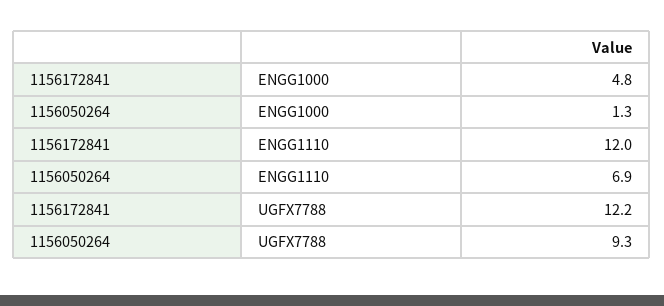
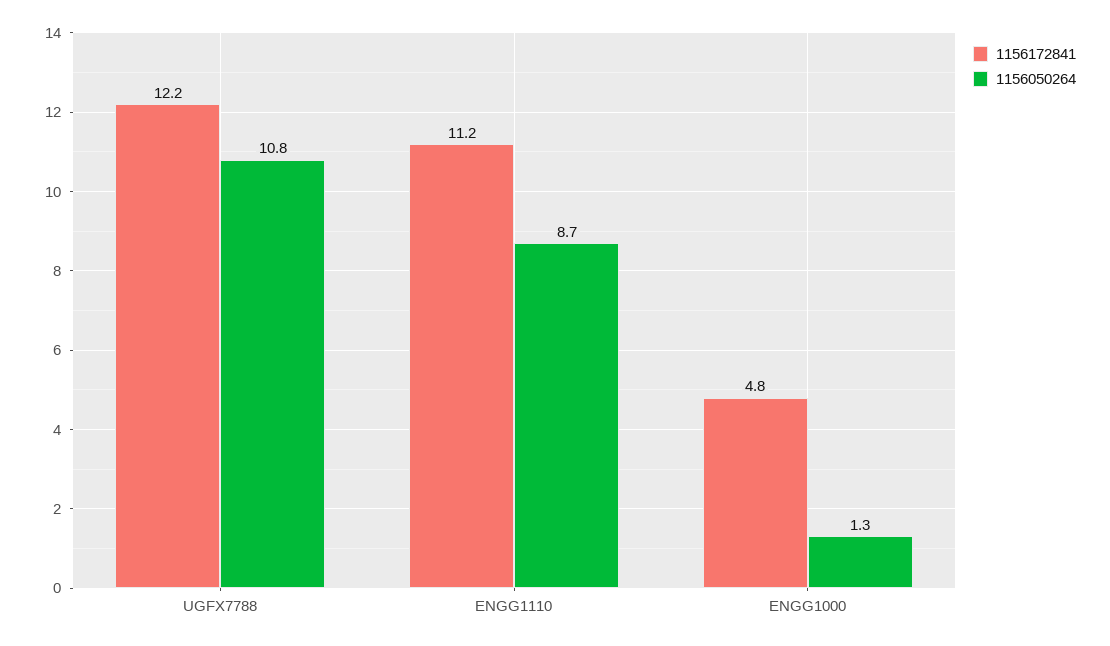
  {
    "1156172841": {
      "ENGG1000": 4.8,
-     "ENGG1110": 12,
+     "ENGG1110": 11.2,
      "UGFX7788": 12.2
    },
    "1156050264": {
      "ENGG1000": 1.3,
-     "ENGG1110": 6.9,
+     "ENGG1110": 8.7,
-     "UGFX7788": 9.3
+     "UGFX7788": 10.8
    }
  }

